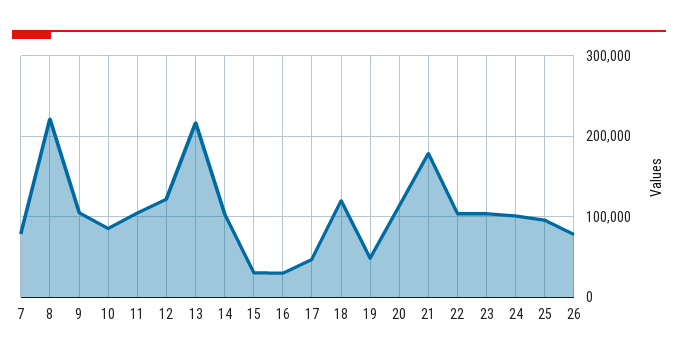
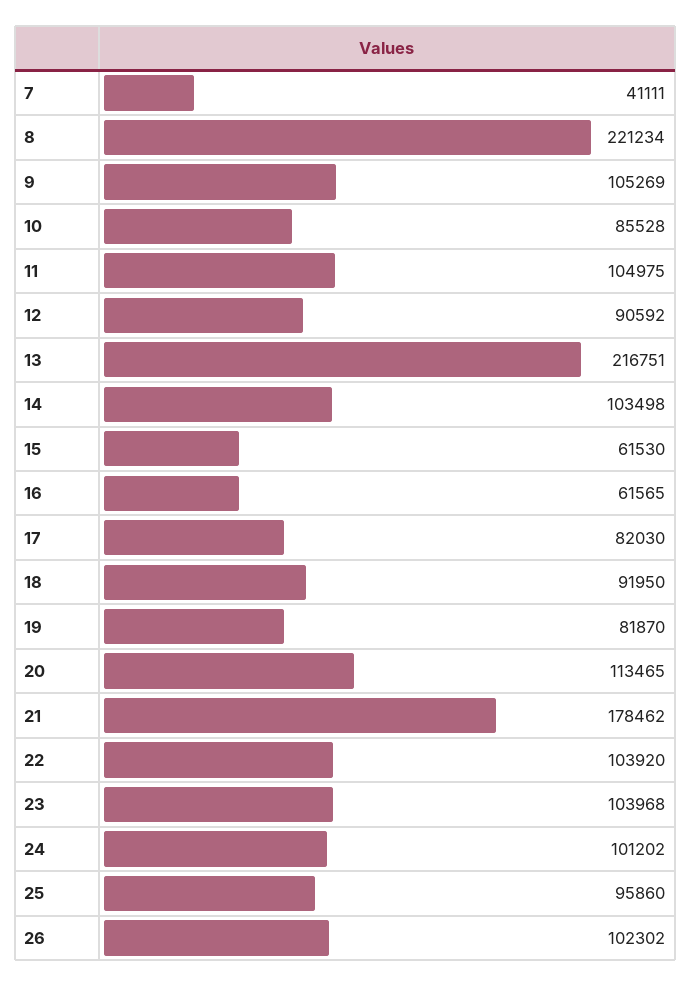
  {
-   "7": 80000,
+   "7": 41111,
    "8": 221234,
    "9": 105269,
    "10": 85528,
    "11": 104975,
-   "12": 120000,
+   "12": 90592,
    "13": 216751,
    "14": 103498,
-   "15": 30000,
+   "15": 61530,
-   "16": 30000,
+   "16": 61565,
-   "17": 50000,
+   "17": 82030,
-   "18": 120000,
+   "18": 91950,
-   "19": 50000,
+   "19": 81870,
    "20": 113465,
    "21": 178462,
    "22": 103920,
    "23": 103968,
    "24": 101202,
    "25": 95860,
-   "26": 80000
+   "26": 102302
  }

